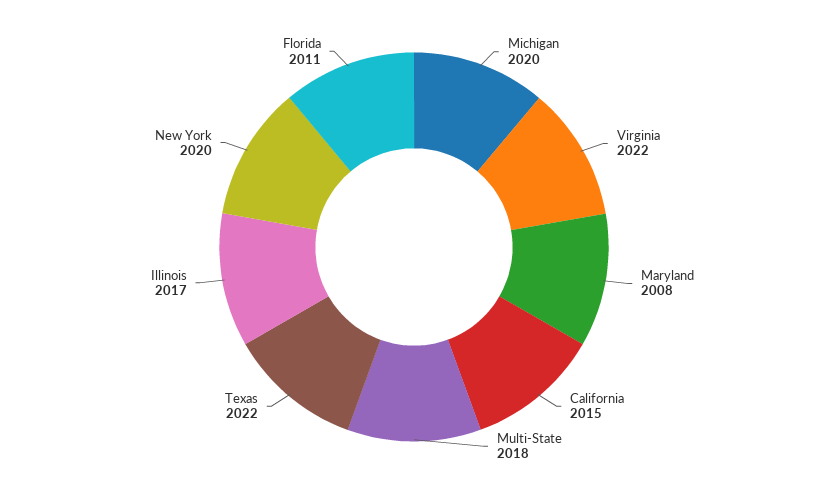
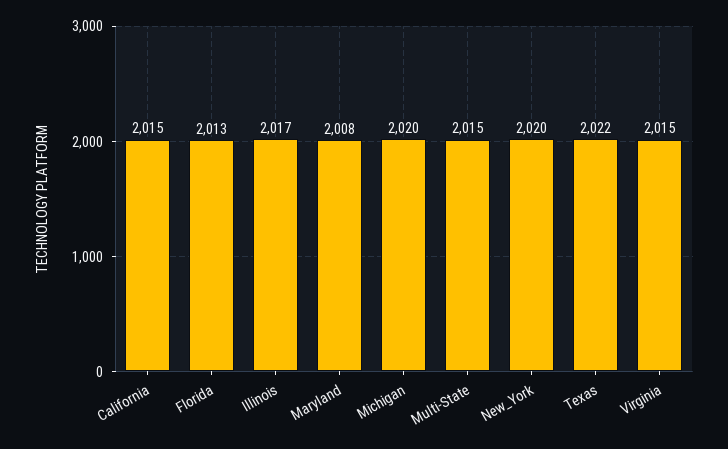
  {
    "Michigan": 2020,
-   "Virginia": 2022,
+   "Virginia": 2015,
    "Maryland": 2008,
    "California": 2015,
-   "Multi-State": 2018,
+   "Multi-State": 2015,
    "Texas": 2022,
    "Illinois": 2017,
    "New York": 2020,
-   "Florida": 2011
+   "Florida": 2013
  }

